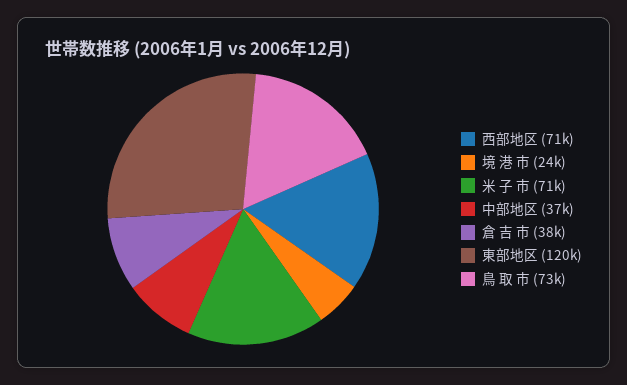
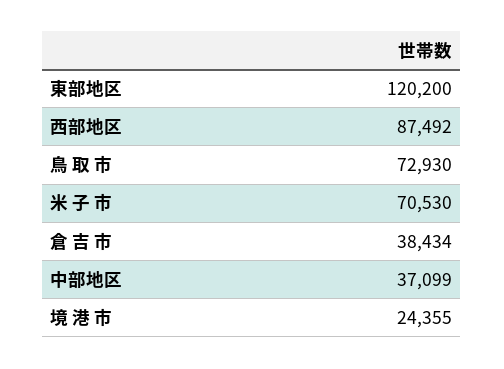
  {
-   "西部地区": 71000,
+   "西部地区": 87492,
    "境 港 市": 24355,
    "米 子 市": 70530,
    "中部地区": 37099,
    "倉 吉 市": 38434,
    "東部地区": 120200,
    "鳥 取 市": 72930
  }

